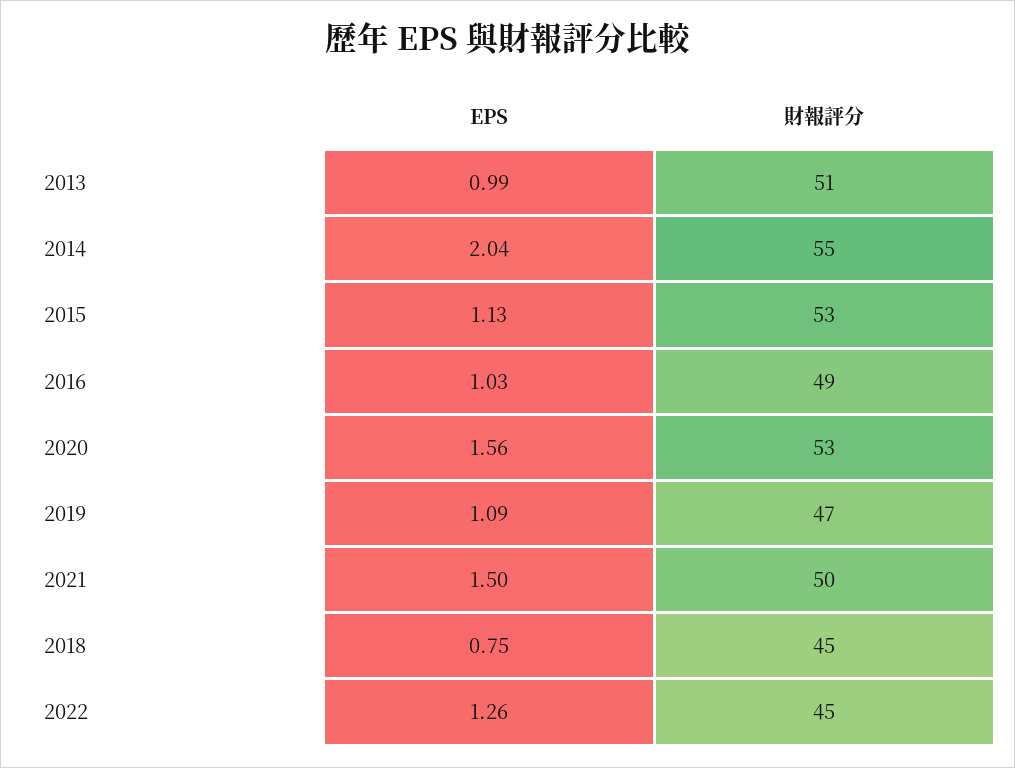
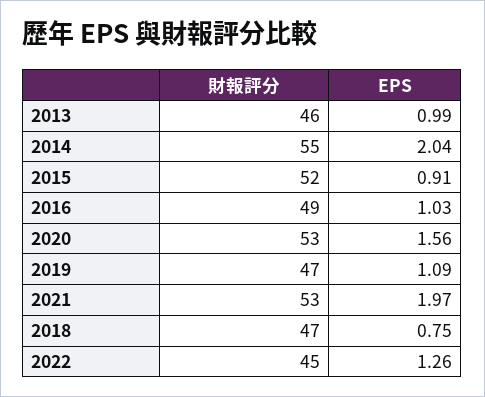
  {
    "EPS": {
      "2013": 0.99,
      "2014": 2.04,
-     "2015": 1.13,
+     "2015": 0.91,
      "2016": 1.03,
      "2020": 1.56,
      "2019": 1.09,
-     "2021": 1.5,
+     "2021": 1.97,
      "2018": 0.75,
      "2022": 1.26
    },
    "財報評分": {
-     "2013": 51,
+     "2013": 46,
      "2014": 55,
-     "2015": 53,
+     "2015": 52,
      "2016": 49,
      "2020": 53,
      "2019": 47,
-     "2021": 50,
+     "2021": 53,
-     "2018": 45,
+     "2018": 47,
      "2022": 45
    }
  }

